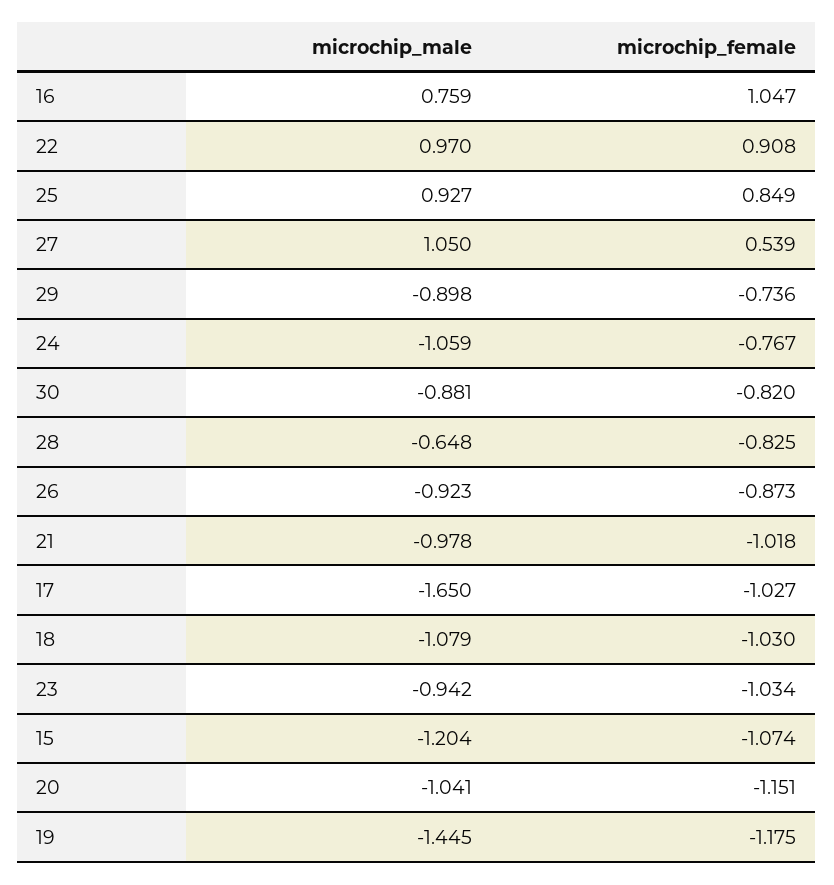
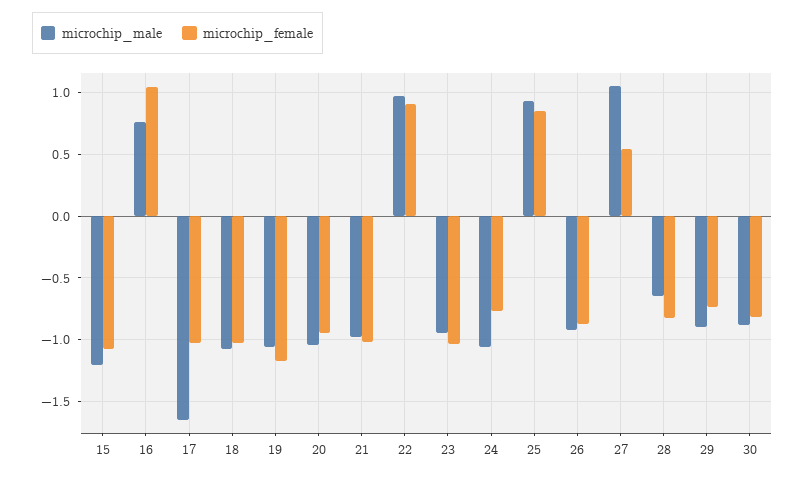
  {
    "microchip_male": {
      "16": 0.759,
      "22": 0.97,
      "25": 0.927,
      "27": 1.05,
      "29": -0.898,
      "24": -1.059,
      "30": -0.881,
      "28": -0.648,
      "26": -0.923,
      "21": -0.978,
      "17": -1.65,
      "18": -1.079,
      "23": -0.942,
      "15": -1.204,
      "20": -1.041,
-     "19": -1.445
+     "19": -1.05
    },
    "microchip_female": {
      "16": 1.047,
      "22": 0.908,
      "25": 0.849,
      "27": 0.539,
      "29": -0.736,
      "24": -0.767,
      "30": -0.82,
      "28": -0.825,
      "26": -0.873,
      "21": -1.018,
      "17": -1.027,
      "18": -1.03,
      "23": -1.034,
      "15": -1.074,
-     "20": -1.151,
+     "20": -0.95,
      "19": -1.175
    }
  }

